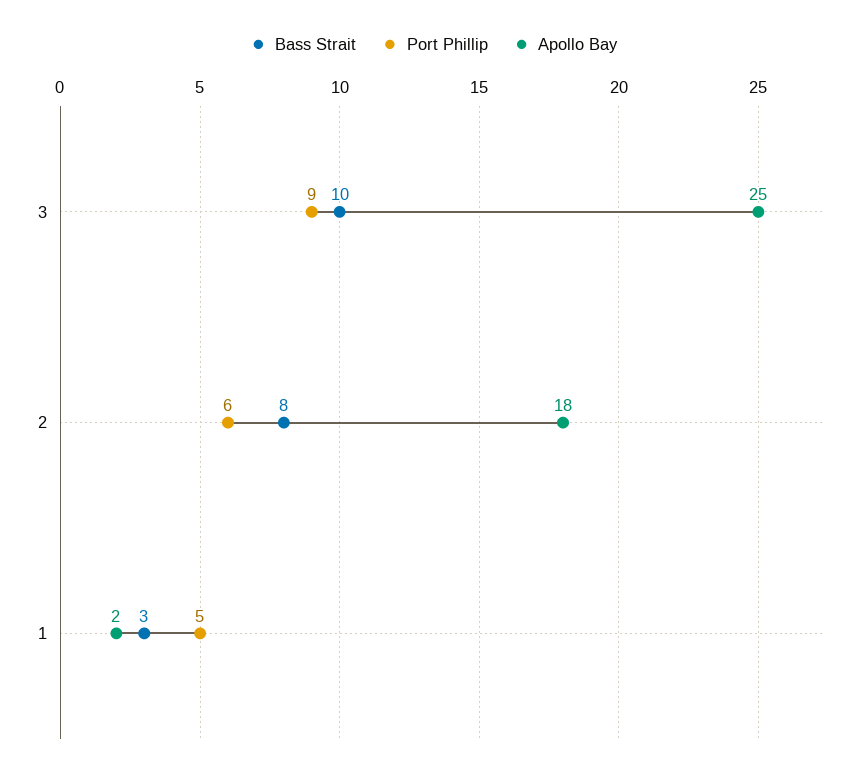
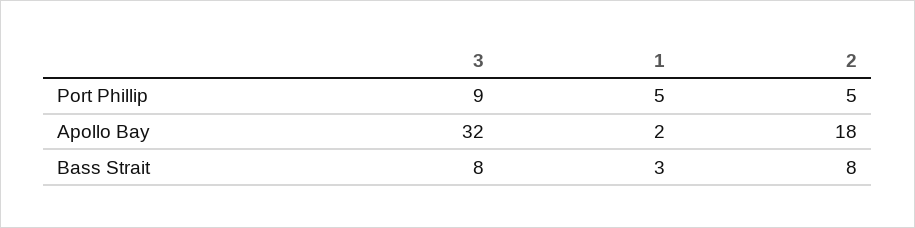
  {
    "Bass Strait": {
-     "3": 10,
+     "3": 8,
      "2": 8,
      "1": 3
    },
    "Port Phillip": {
      "3": 9,
-     "2": 6,
+     "2": 5,
      "1": 5
    },
    "Apollo Bay": {
-     "3": 25,
+     "3": 32,
      "2": 18,
      "1": 2
    }
  }

